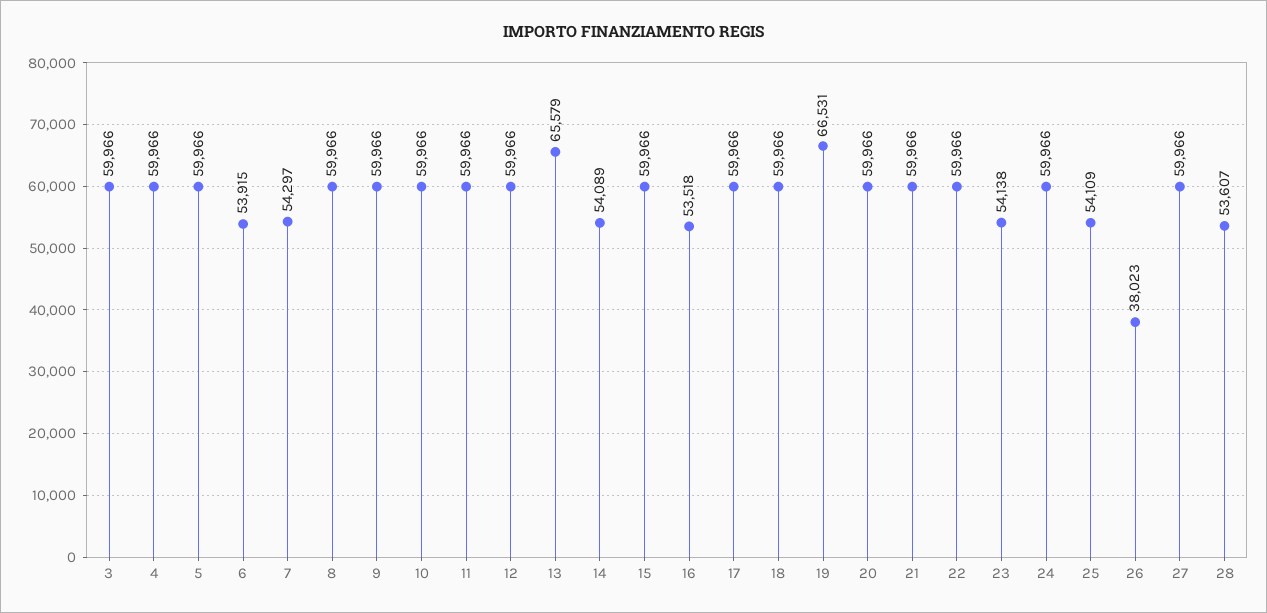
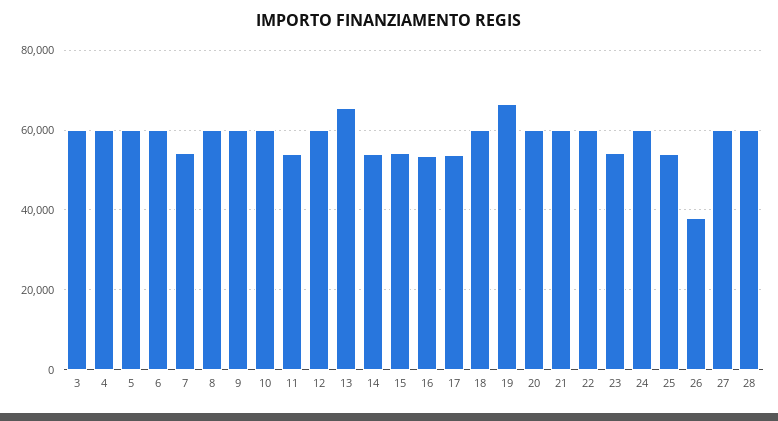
  {
    "3": 59966,
    "4": 59966,
    "5": 59966,
-   "6": 53915,
+   "6": 60000,
    "7": 54297,
    "8": 59966,
    "9": 59966,
    "10": 59966,
-   "11": 59966,
+   "11": 54000,
    "12": 59966,
    "13": 65579,
    "14": 54089,
-   "15": 59966,
+   "15": 54000,
    "16": 53518,
-   "17": 59966,
+   "17": 54000,
    "18": 59966,
    "19": 66531,
    "20": 59966,
    "21": 59966,
    "22": 59966,
    "23": 54138,
    "24": 59966,
    "25": 54109,
    "26": 38023,
    "27": 59966,
-   "28": 53607
+   "28": 60000
  }

